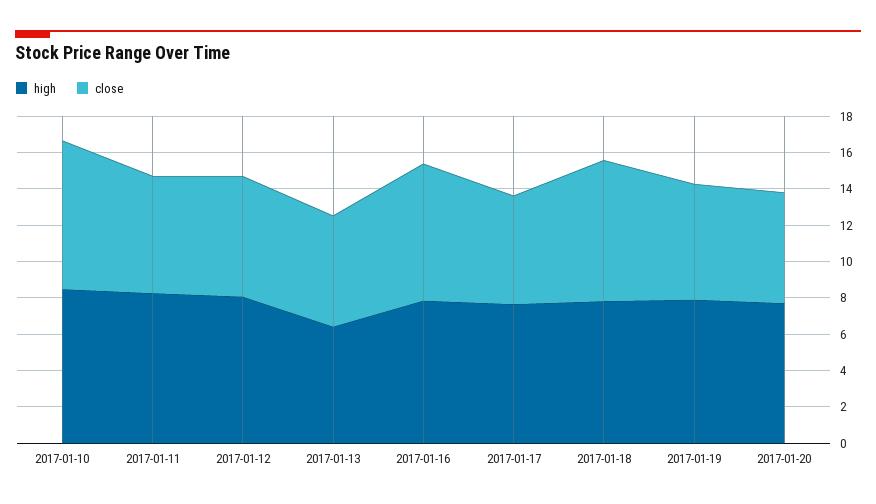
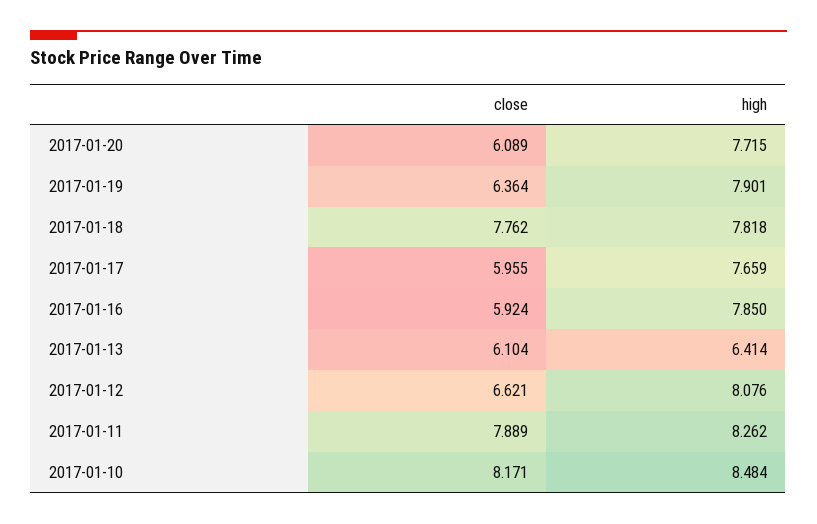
  {
    "high": {
      "2017-01-10": 8.484,
      "2017-01-11": 8.262,
      "2017-01-12": 8.076,
      "2017-01-13": 6.414,
      "2017-01-16": 7.85,
      "2017-01-17": 7.659,
      "2017-01-18": 7.818,
      "2017-01-19": 7.901,
      "2017-01-20": 7.715
    },
    "close": {
      "2017-01-10": 8.171,
-     "2017-01-11": 6.5,
+     "2017-01-11": 7.889,
      "2017-01-12": 6.621,
      "2017-01-13": 6.104,
-     "2017-01-16": 7.5,
+     "2017-01-16": 5.924,
      "2017-01-17": 5.955,
      "2017-01-18": 7.762,
      "2017-01-19": 6.364,
      "2017-01-20": 6.089
    }
  }

